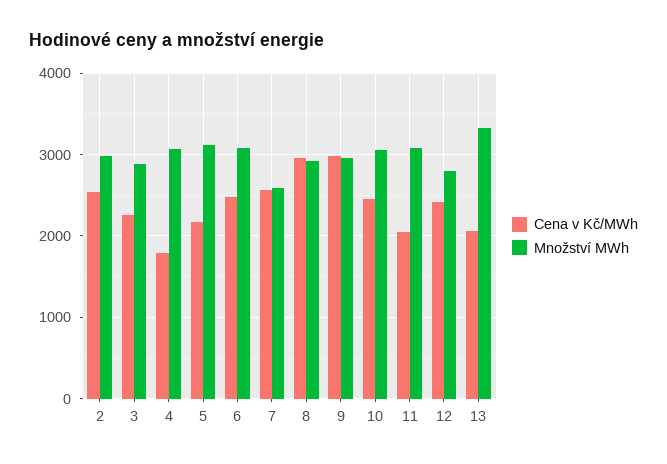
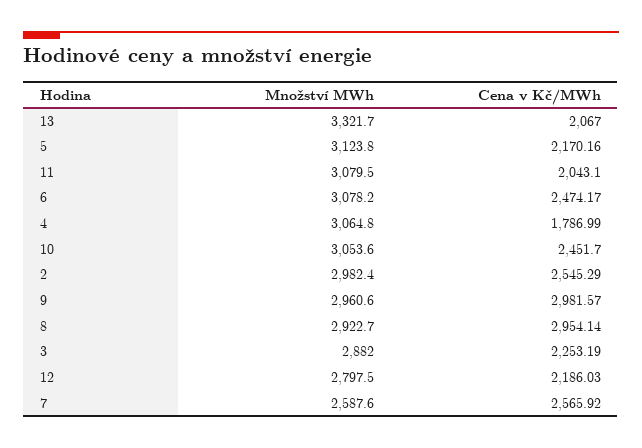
  {
    "Cena v Kč/MWh": {
      "2": 2545.29,
      "3": 2253.19,
      "4": 1786.99,
      "5": 2170.16,
      "6": 2474.17,
      "7": 2565.92,
      "8": 2954.14,
      "9": 2981.57,
      "10": 2451.7,
      "11": 2043.1,
-     "12": 2400,
+     "12": 2186.03,
      "13": 2067
    },
    "Množství MWh": {
      "2": 2982.4,
      "3": 2882,
      "4": 3064.8,
      "5": 3123.8,
      "6": 3078.2,
      "7": 2587.6,
      "8": 2922.7,
      "9": 2960.6,
      "10": 3053.6,
      "11": 3079.5,
      "12": 2797.5,
      "13": 3321.7
    }
  }

